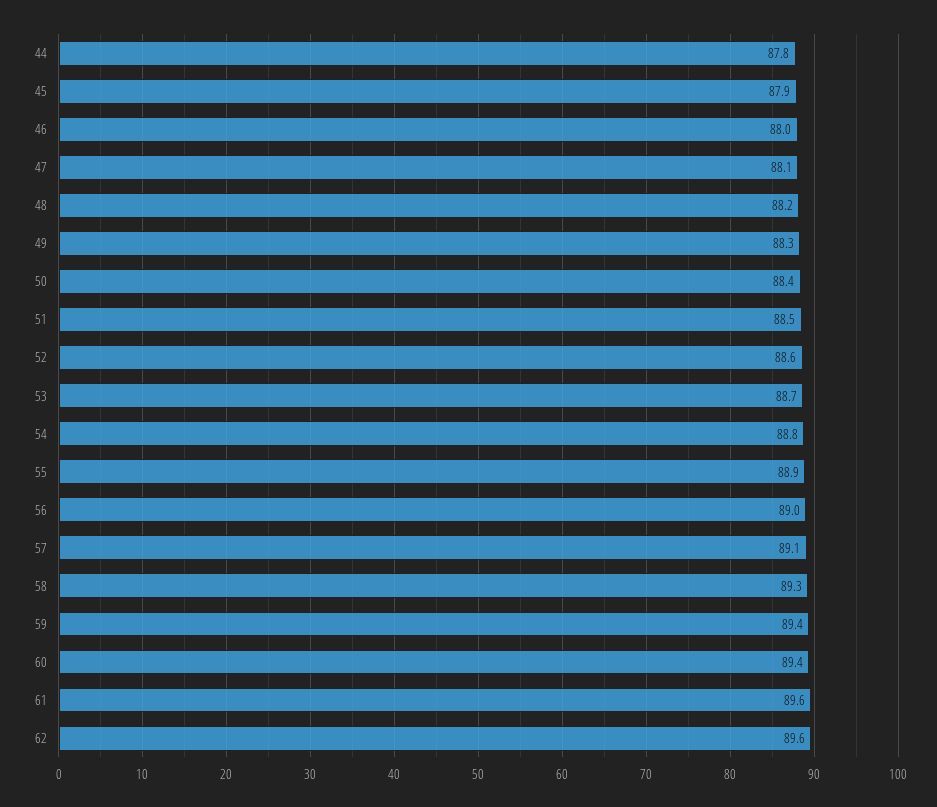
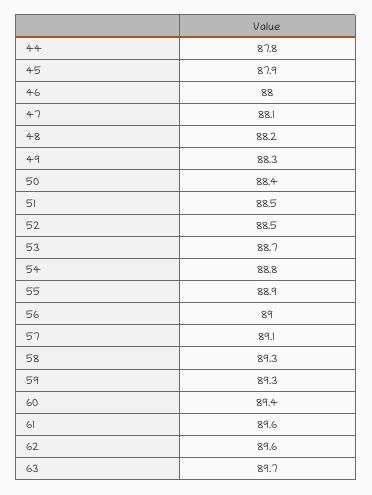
  {
    "44": 87.8,
    "45": 87.9,
    "46": 88,
    "47": 88.1,
    "48": 88.2,
    "49": 88.3,
    "50": 88.4,
    "51": 88.5,
-   "52": 88.6,
+   "52": 88.5,
    "53": 88.7,
    "54": 88.8,
    "55": 88.9,
    "56": 89,
    "57": 89.1,
    "58": 89.3,
-   "59": 89.4,
+   "59": 89.3,
    "60": 89.4,
    "61": 89.6,
-   "62": 89.6
+   "62": 89.6,
+   "63": 89.7
  }

